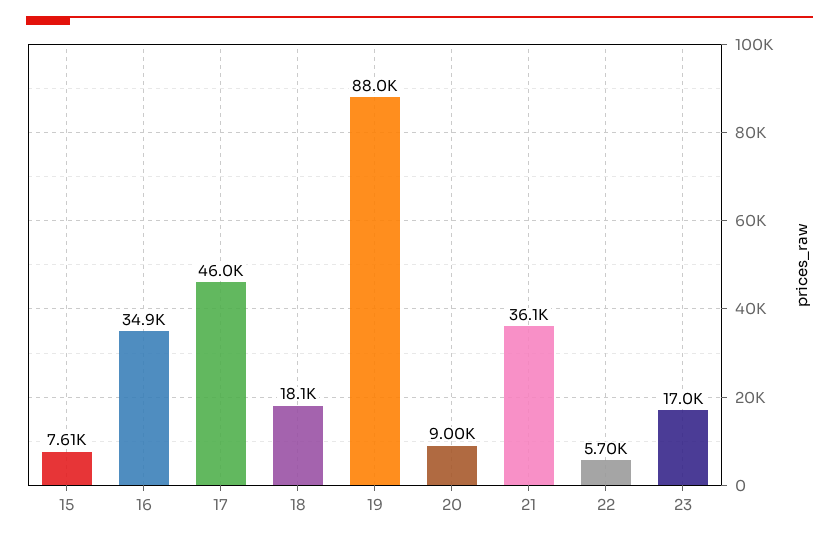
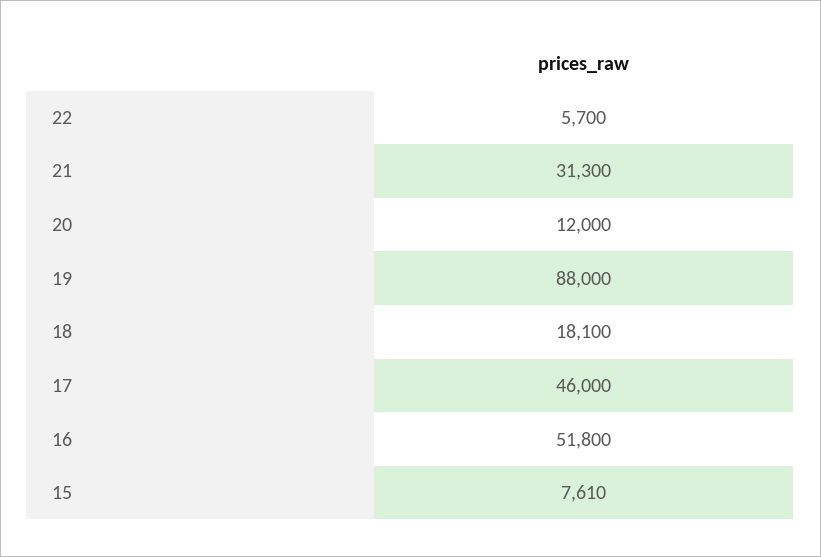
  {
    "15": 7610,
-   "16": 34900,
+   "16": 51800,
    "17": 46000,
    "18": 18100,
    "19": 88000,
-   "20": 9000,
+   "20": 12000,
-   "21": 36100,
+   "21": 31300,
-   "22": 5700,
+   "22": 5700
-   "23": 17000
  }

